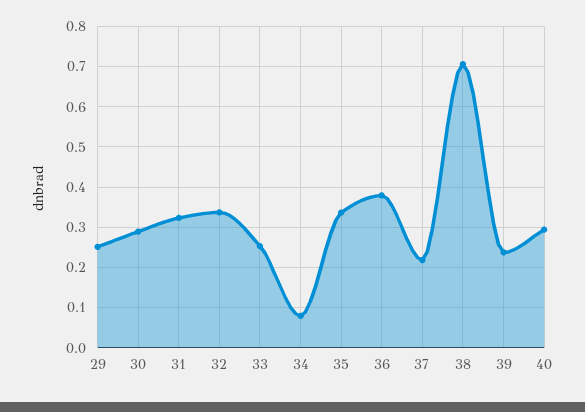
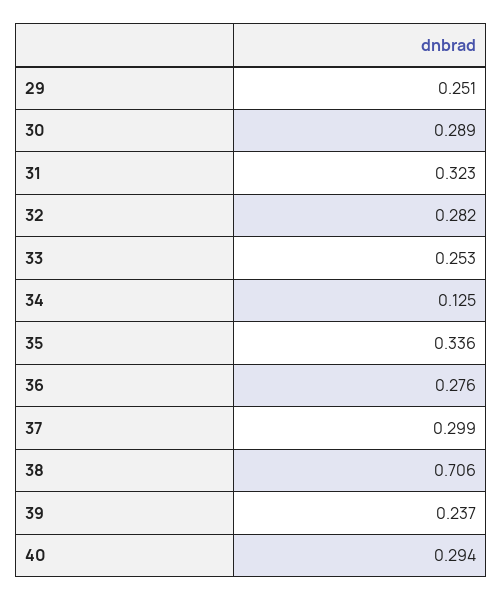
  {
    "29": 0.251,
    "30": 0.289,
    "31": 0.323,
-   "32": 0.34,
+   "32": 0.282,
    "33": 0.253,
-   "34": 0.08,
+   "34": 0.125,
    "35": 0.336,
-   "36": 0.38,
+   "36": 0.276,
-   "37": 0.22,
+   "37": 0.299,
    "38": 0.706,
    "39": 0.237,
    "40": 0.294
  }

